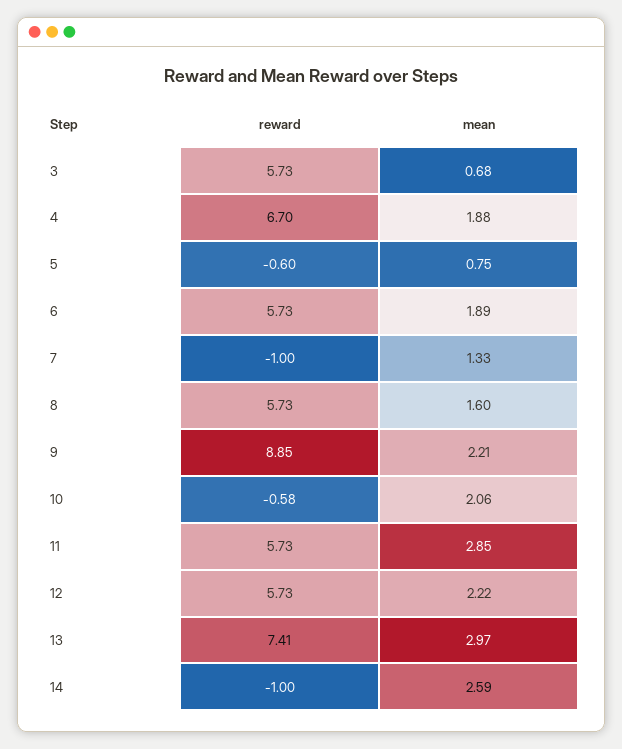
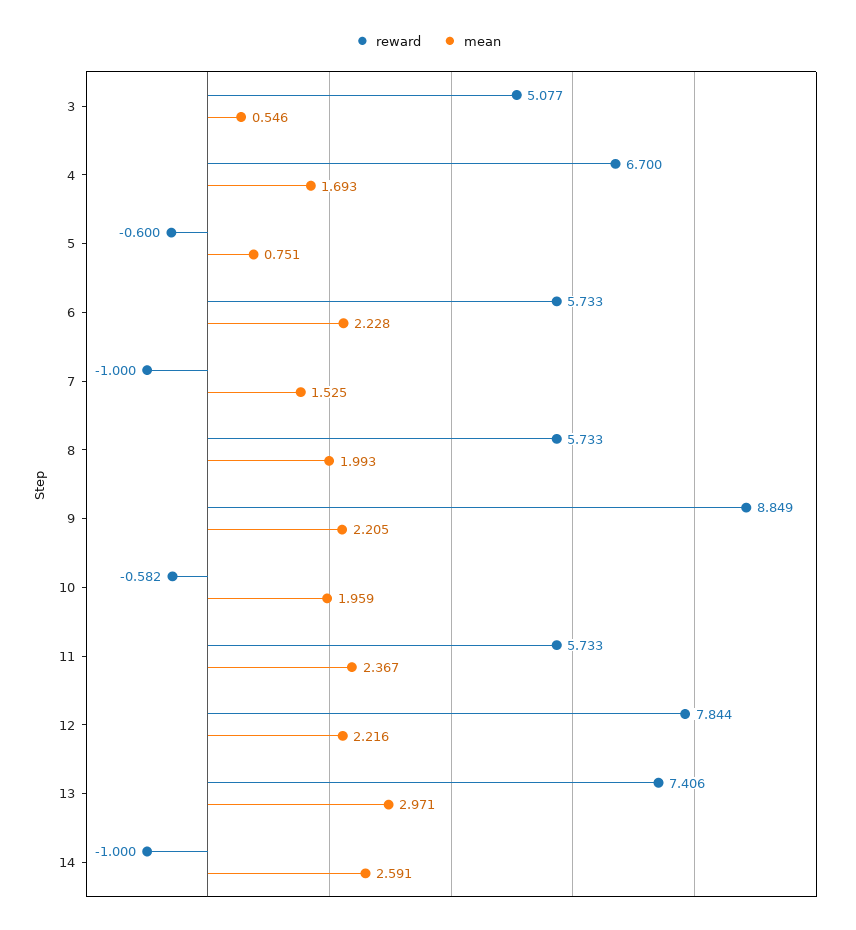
  {
    "reward": {
-     "3": 5.73,
+     "3": 5.077,
      "4": 6.7,
      "5": -0.6,
      "6": 5.733,
      "7": -1,
      "8": 5.733,
      "9": 8.849,
      "10": -0.582,
      "11": 5.733,
-     "12": 5.73,
+     "12": 7.844,
      "13": 7.406,
      "14": -1
    },
    "mean": {
-     "3": 0.68,
+     "3": 0.546,
-     "4": 1.88,
+     "4": 1.693,
      "5": 0.751,
-     "6": 1.89,
+     "6": 2.228,
-     "7": 1.33,
+     "7": 1.525,
-     "8": 1.6,
+     "8": 1.993,
      "9": 2.205,
-     "10": 2.06,
+     "10": 1.959,
-     "11": 2.85,
+     "11": 2.367,
      "12": 2.216,
      "13": 2.971,
      "14": 2.591
    }
  }

